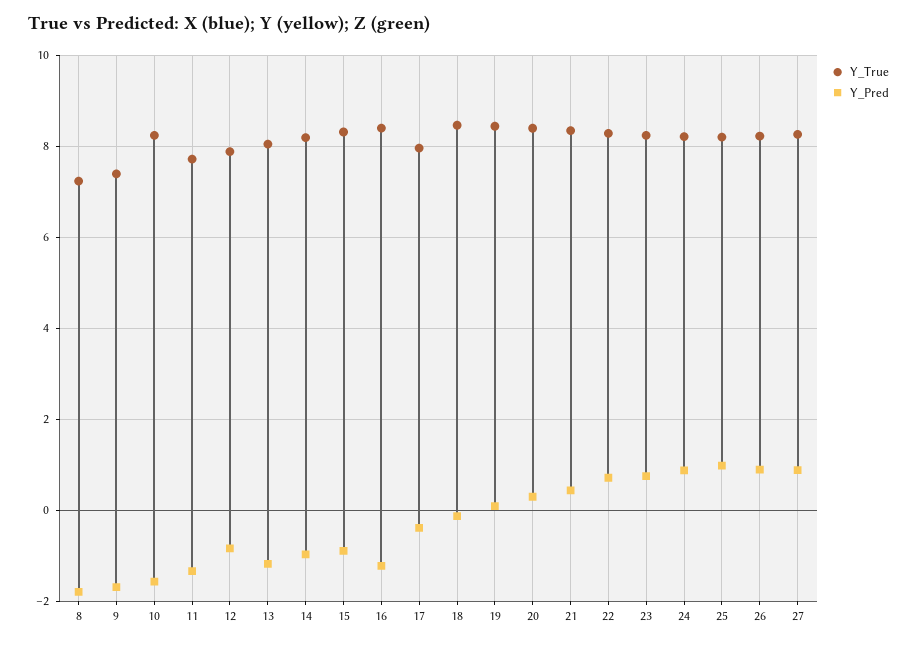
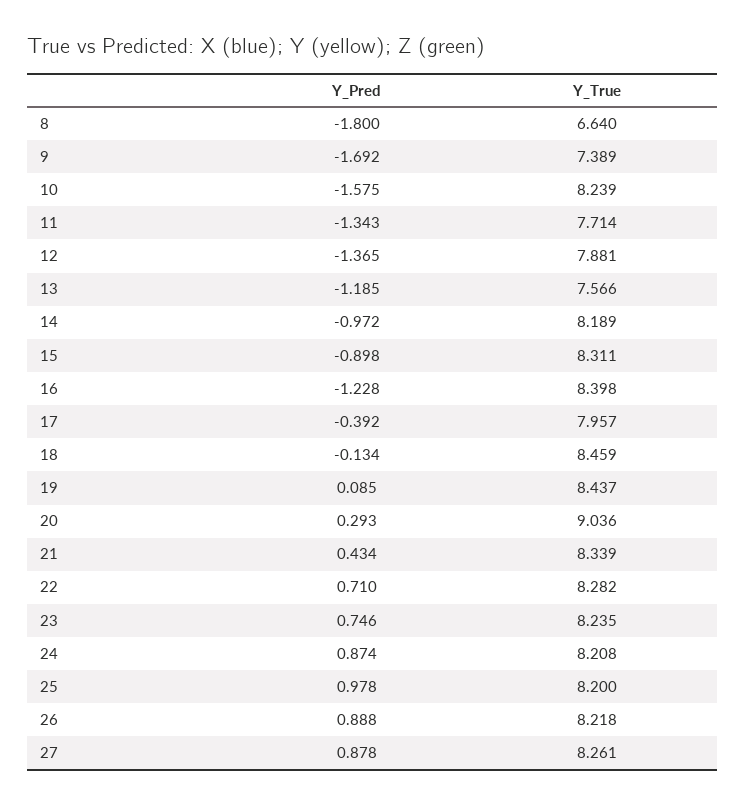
  {
    "Y_True": {
-     "8": 7.2,
+     "8": 6.64,
      "9": 7.389,
      "10": 8.239,
      "11": 7.714,
      "12": 7.881,
-     "13": 8,
+     "13": 7.566,
      "14": 8.189,
      "15": 8.311,
      "16": 8.398,
      "17": 7.957,
      "18": 8.459,
      "19": 8.437,
-     "20": 8.4,
+     "20": 9.036,
      "21": 8.339,
      "22": 8.282,
      "23": 8.235,
      "24": 8.208,
      "25": 8.2,
      "26": 8.218,
      "27": 8.261
    },
    "Y_Pred": {
      "8": -1.8,
      "9": -1.692,
      "10": -1.575,
      "11": -1.343,
-     "12": -0.8,
+     "12": -1.365,
      "13": -1.185,
      "14": -0.972,
      "15": -0.898,
      "16": -1.228,
      "17": -0.392,
      "18": -0.134,
      "19": 0.085,
      "20": 0.293,
      "21": 0.434,
      "22": 0.71,
      "23": 0.746,
      "24": 0.874,
      "25": 0.978,
      "26": 0.888,
      "27": 0.878
    }
  }

